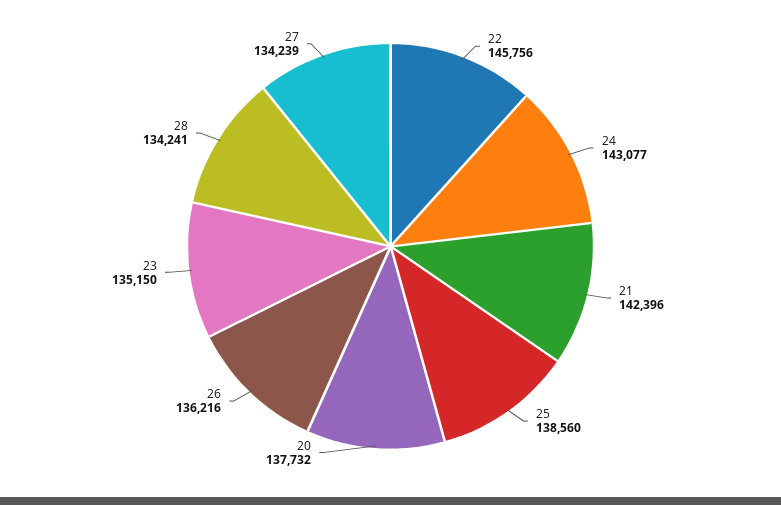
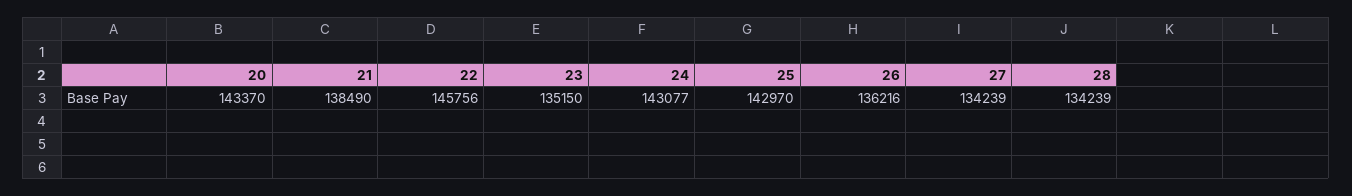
  {
    "22": 145756,
    "24": 143077,
-   "21": 142396,
+   "21": 138490,
-   "25": 138560,
+   "25": 142970,
-   "20": 137732,
+   "20": 143370,
    "26": 136216,
    "23": 135150,
-   "28": 134241,
+   "28": 134239,
    "27": 134239
  }

